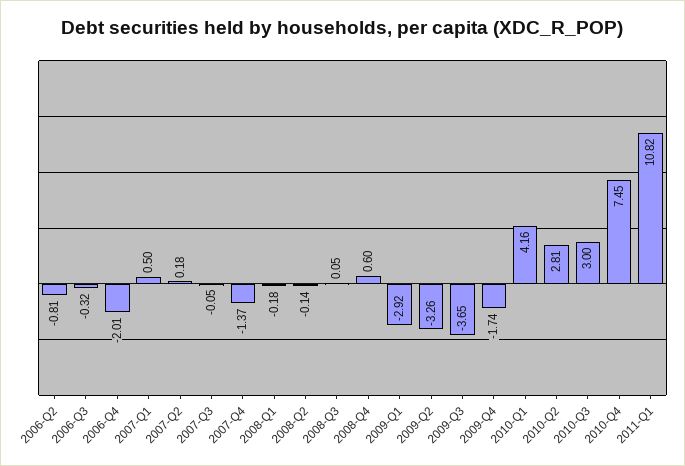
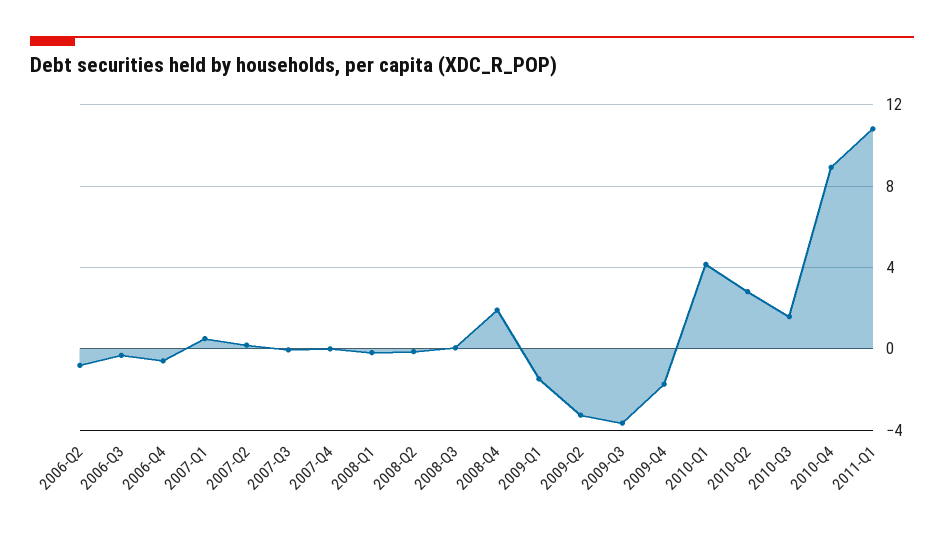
  {
    "2006-Q2": -0.81,
    "2006-Q3": -0.32,
-   "2006-Q4": -2.01,
+   "2006-Q4": -0.5,
    "2007-Q1": 0.5,
    "2007-Q2": 0.18,
    "2007-Q3": -0.05,
-   "2007-Q4": -1.37,
+   "2007-Q4": 0,
    "2008-Q1": -0.18,
    "2008-Q2": -0.14,
    "2008-Q3": 0.05,
-   "2008-Q4": 0.6,
+   "2008-Q4": 2,
-   "2009-Q1": -2.92,
+   "2009-Q1": -1.5,
    "2009-Q2": -3.26,
    "2009-Q3": -3.65,
    "2009-Q4": -1.74,
    "2010-Q1": 4.16,
    "2010-Q2": 2.81,
-   "2010-Q3": 3,
+   "2010-Q3": 1.5,
-   "2010-Q4": 7.45,
+   "2010-Q4": 9,
    "2011-Q1": 10.82
  }

